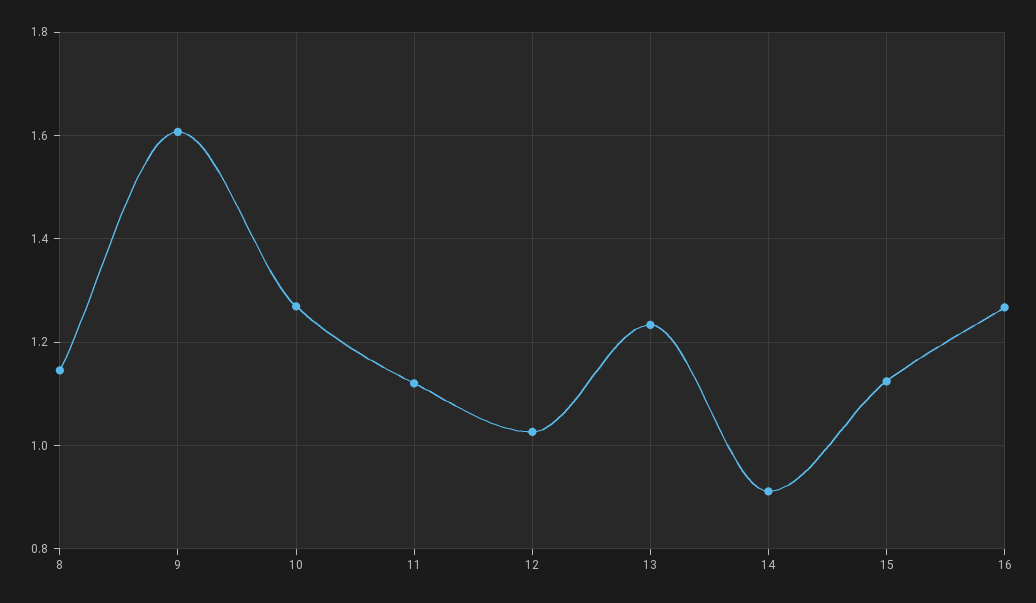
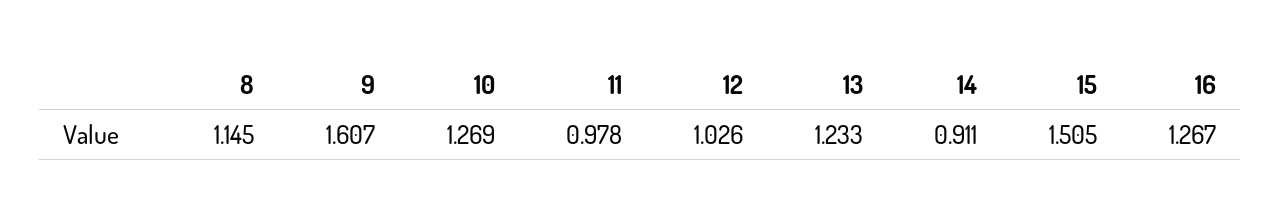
  {
    "8": 1.145,
    "9": 1.607,
    "10": 1.269,
-   "11": 1.12,
+   "11": 0.978,
    "12": 1.026,
    "13": 1.233,
    "14": 0.911,
-   "15": 1.12,
+   "15": 1.505,
    "16": 1.267
  }

